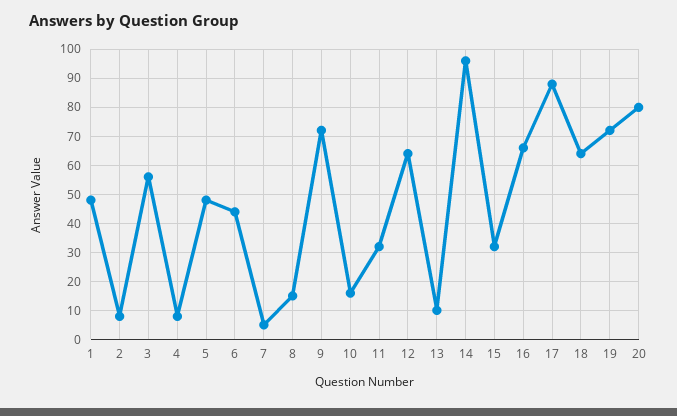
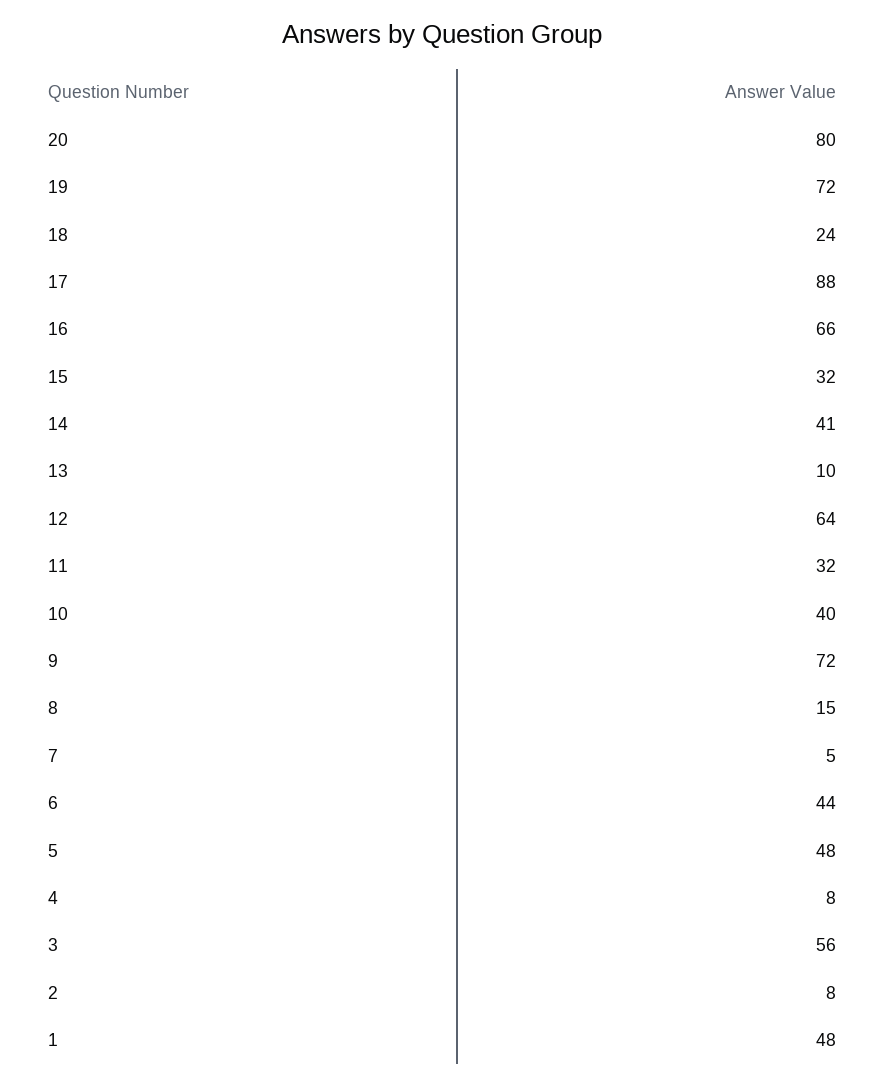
  {
    "1": 48,
    "2": 8,
    "3": 56,
    "4": 8,
    "5": 48,
    "6": 44,
    "7": 5,
    "8": 15,
    "9": 72,
-   "10": 15,
+   "10": 40,
    "11": 32,
    "12": 64,
    "13": 10,
-   "14": 95,
+   "14": 41,
    "15": 32,
    "16": 66,
    "17": 88,
-   "18": 65,
+   "18": 24,
    "19": 72,
    "20": 80
  }

